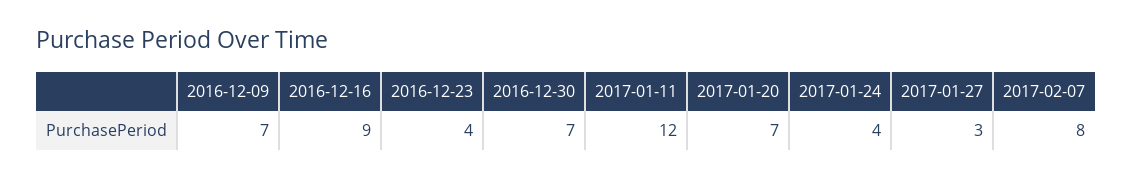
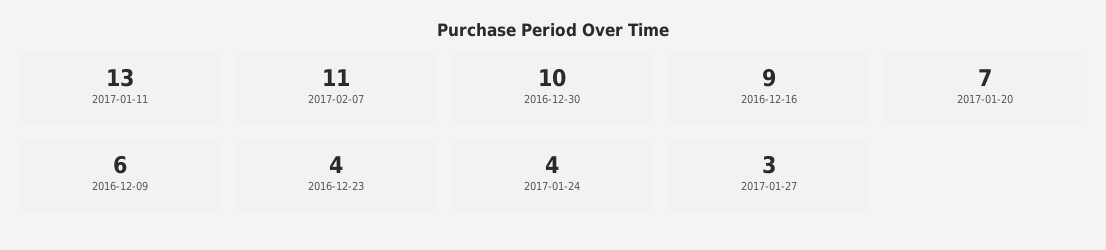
  {
-   "2016-12-09": 7,
+   "2016-12-09": 6,
    "2016-12-16": 9,
    "2016-12-23": 4,
-   "2016-12-30": 7,
+   "2016-12-30": 10,
-   "2017-01-11": 12,
+   "2017-01-11": 13,
    "2017-01-20": 7,
    "2017-01-24": 4,
    "2017-01-27": 3,
-   "2017-02-07": 8
+   "2017-02-07": 11
  }

